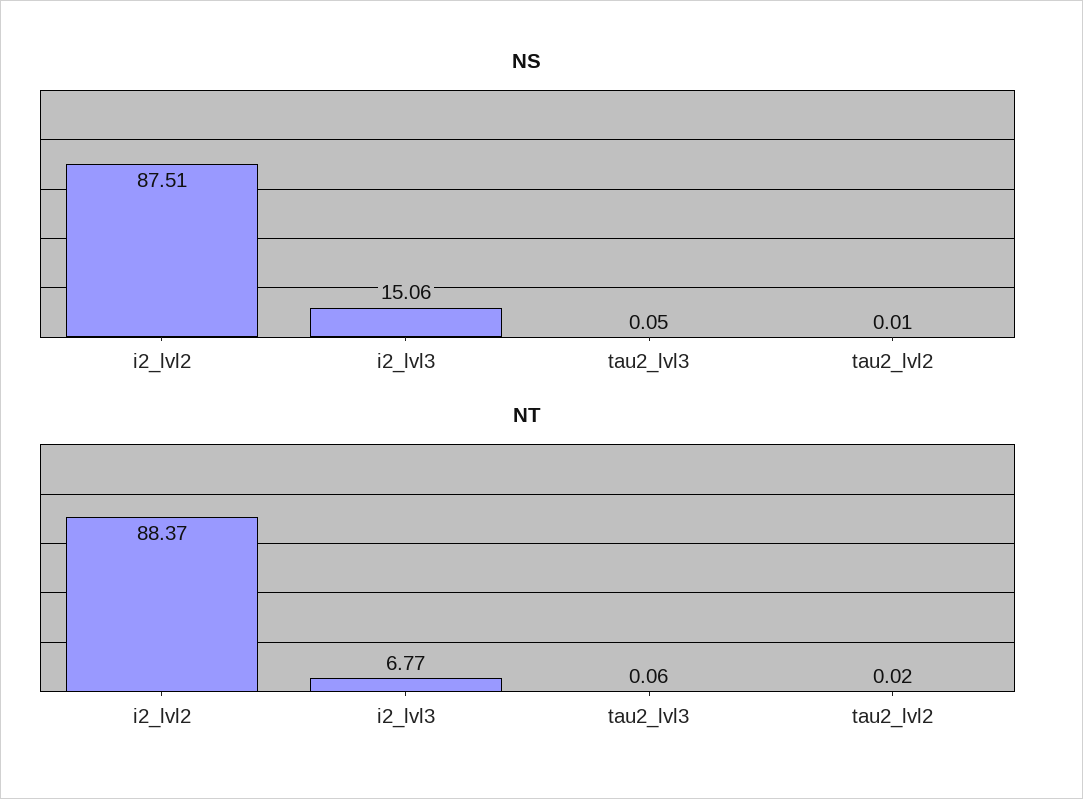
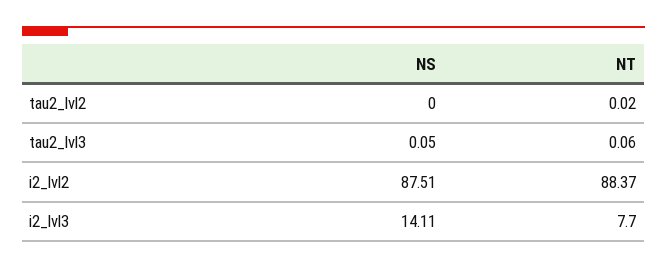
  {
    "NS": {
      "i2_lvl2": 87.51,
-     "i2_lvl3": 15.06,
+     "i2_lvl3": 14.11,
      "tau2_lvl3": 0.05,
-     "tau2_lvl2": 0.01
+     "tau2_lvl2": 0
    },
    "NT": {
      "i2_lvl2": 88.37,
-     "i2_lvl3": 6.77,
+     "i2_lvl3": 7.7,
      "tau2_lvl3": 0.06,
      "tau2_lvl2": 0.02
    }
  }

